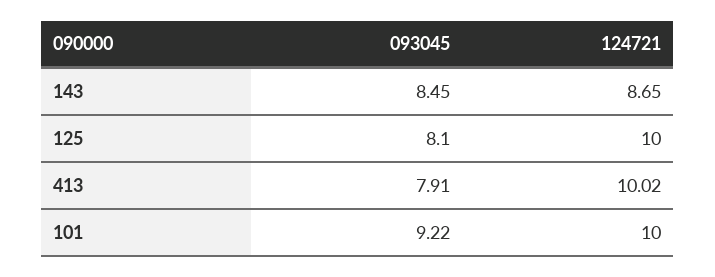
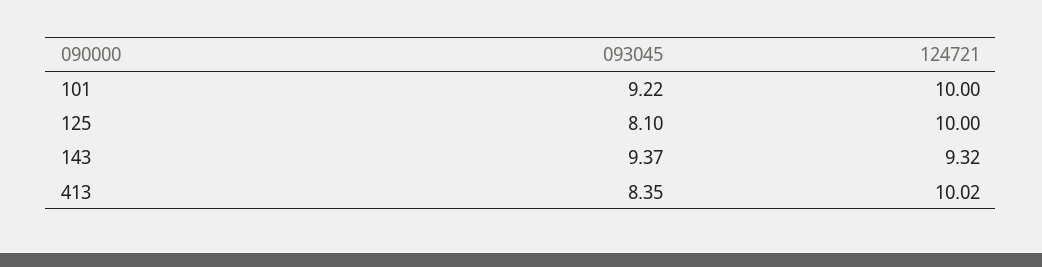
  {
    "093045": {
-     "143": 8.45,
+     "143": 9.37,
      "125": 8.1,
-     "413": 7.91,
+     "413": 8.35,
      "101": 9.22
    },
    "124721": {
-     "143": 8.65,
+     "143": 9.32,
      "125": 10,
      "413": 10.02,
      "101": 10
    }
  }

